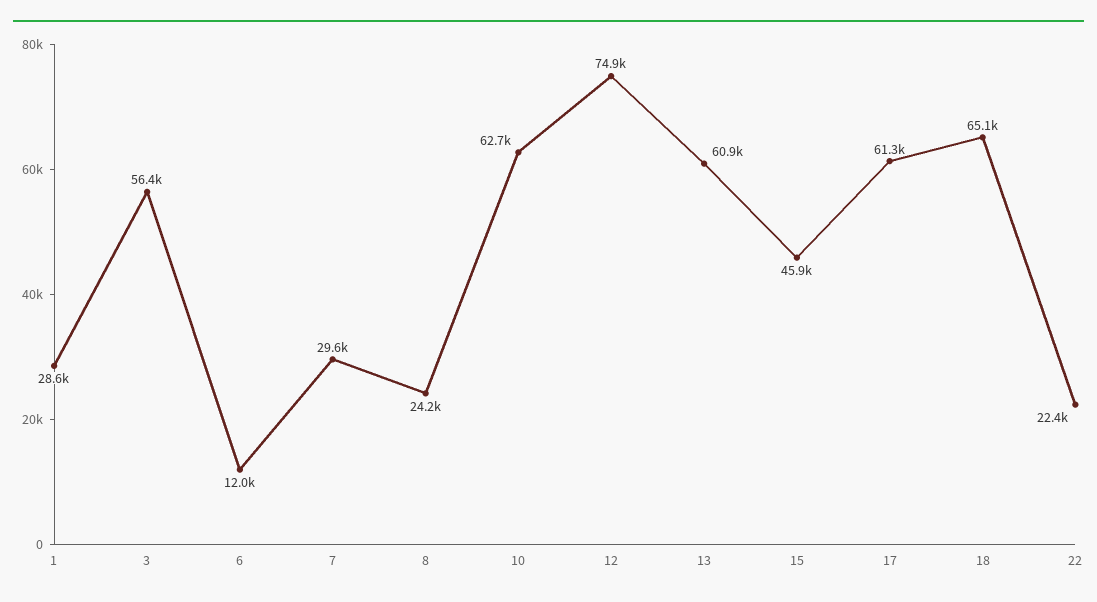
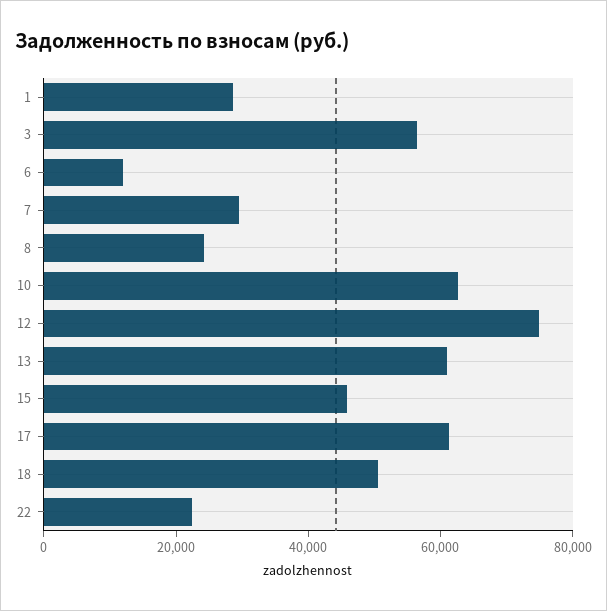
  {
    "1": 28600,
    "3": 56400,
    "6": 12000,
    "7": 29600,
    "8": 24200,
    "10": 62700,
    "12": 74900,
    "13": 60900,
    "15": 45900,
    "17": 61300,
-   "18": 65100,
+   "18": 50000,
    "22": 22400
  }

